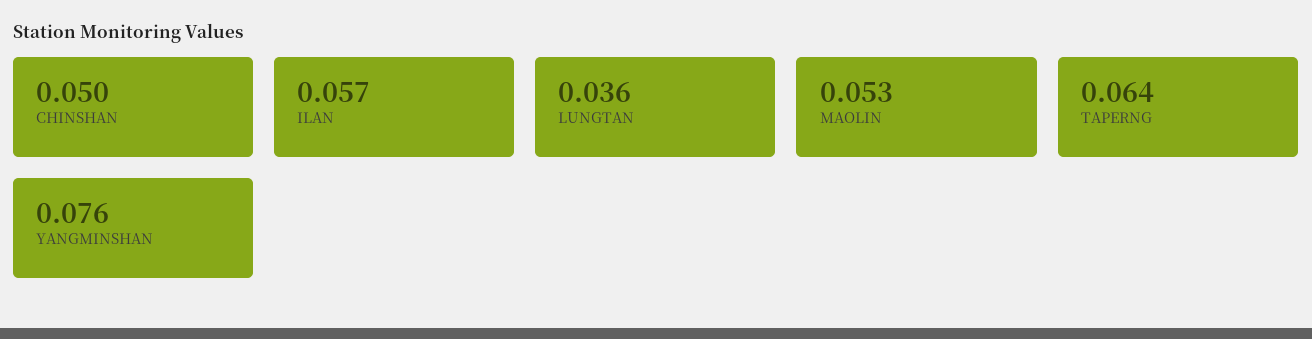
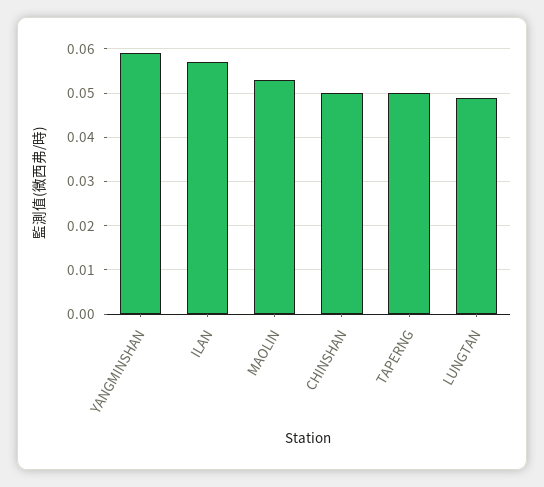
  {
    "CHINSHAN": 0.05,
    "ILAN": 0.057,
-   "LUNGTAN": 0.036,
+   "LUNGTAN": 0.05,
    "MAOLIN": 0.053,
-   "TAPERNG": 0.064,
+   "TAPERNG": 0.05,
-   "YANGMINSHAN": 0.076
+   "YANGMINSHAN": 0.06
  }

